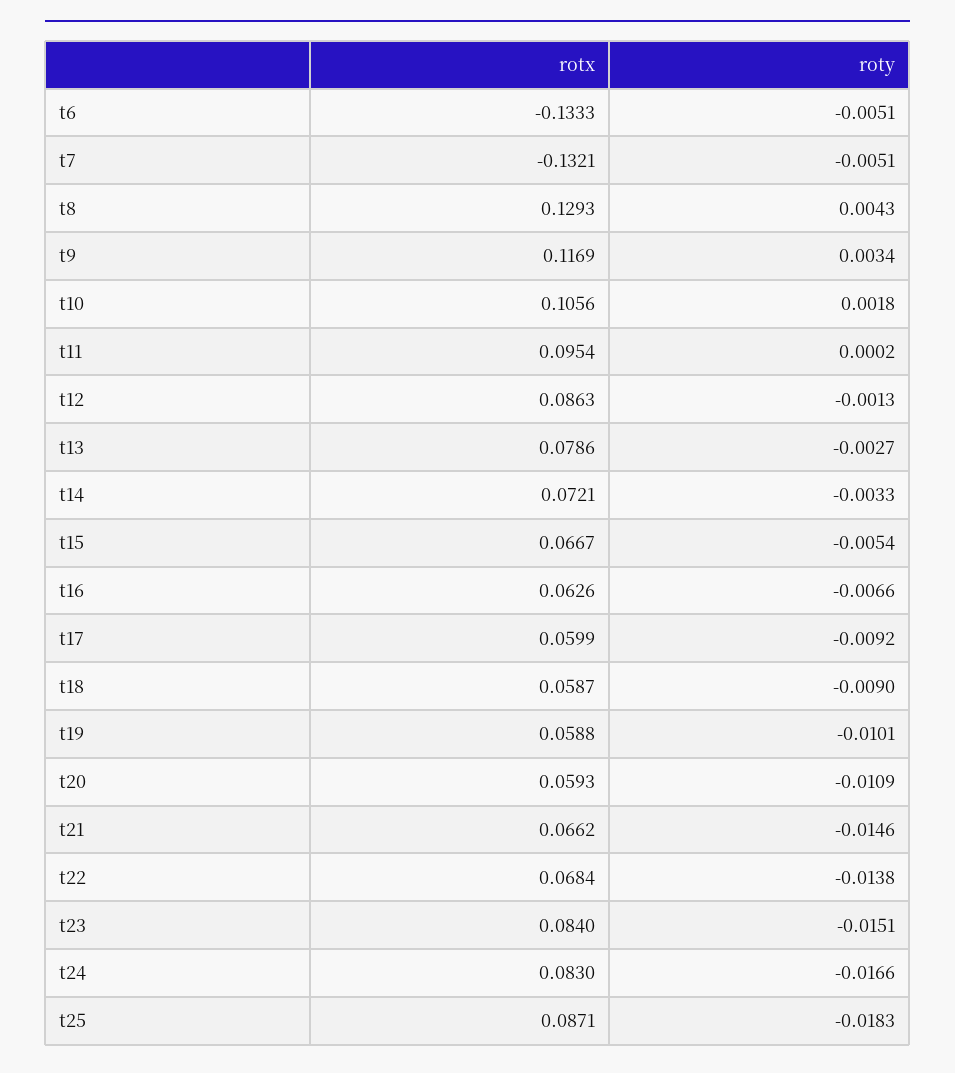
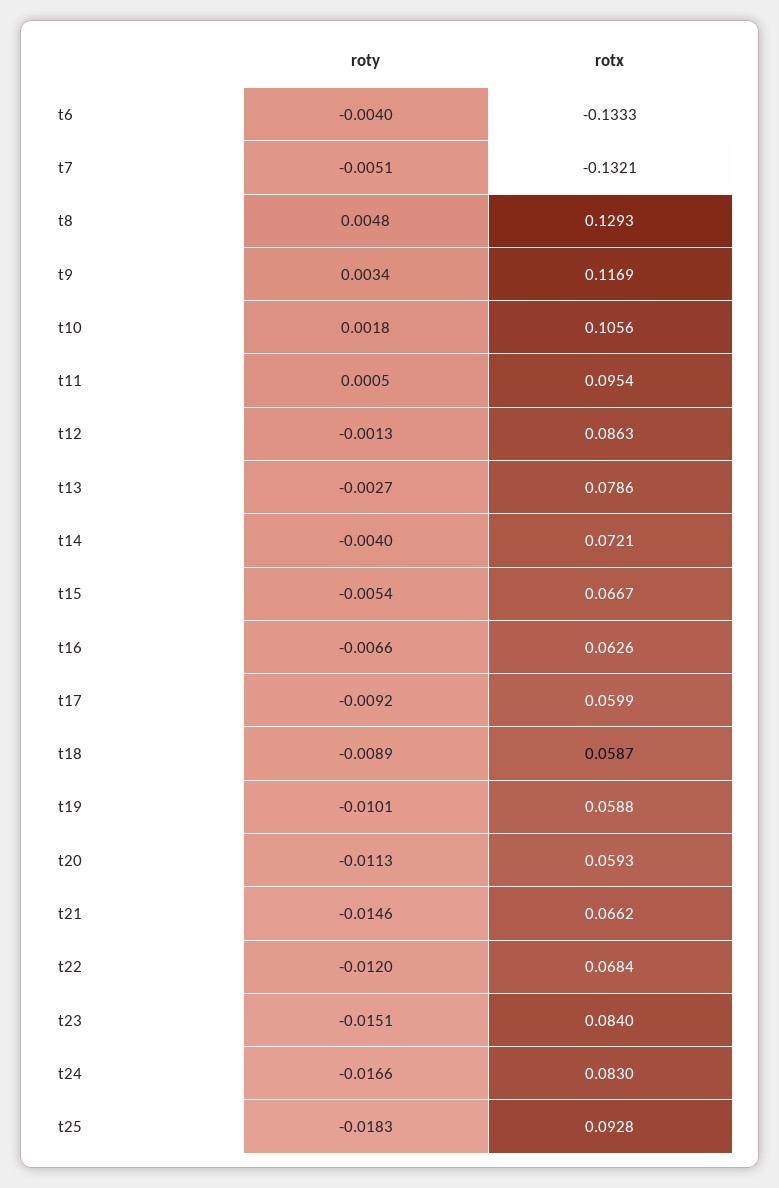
  {
    "rotx": {
      "t6": -0.1333,
      "t7": -0.1321,
      "t8": 0.1293,
      "t9": 0.1169,
      "t10": 0.1056,
      "t11": 0.0954,
      "t12": 0.0863,
      "t13": 0.0786,
      "t14": 0.0721,
      "t15": 0.0667,
      "t16": 0.0626,
      "t17": 0.0599,
      "t18": 0.0587,
      "t19": 0.0588,
      "t20": 0.0593,
      "t21": 0.0662,
      "t22": 0.0684,
      "t23": 0.084,
      "t24": 0.083,
-     "t25": 0.0871
+     "t25": 0.0928
    },
    "roty": {
-     "t6": -0.0051,
+     "t6": -0.004,
      "t7": -0.0051,
-     "t8": 0.0043,
+     "t8": 0.0048,
      "t9": 0.0034,
      "t10": 0.0018,
-     "t11": 0.0002,
+     "t11": 0.0005,
      "t12": -0.0013,
      "t13": -0.0027,
-     "t14": -0.0033,
+     "t14": -0.004,
      "t15": -0.0054,
      "t16": -0.0066,
      "t17": -0.0092,
-     "t18": -0.009,
+     "t18": -0.0089,
      "t19": -0.0101,
-     "t20": -0.0109,
+     "t20": -0.0113,
      "t21": -0.0146,
-     "t22": -0.0138,
+     "t22": -0.012,
      "t23": -0.0151,
      "t24": -0.0166,
      "t25": -0.0183
    }
  }

